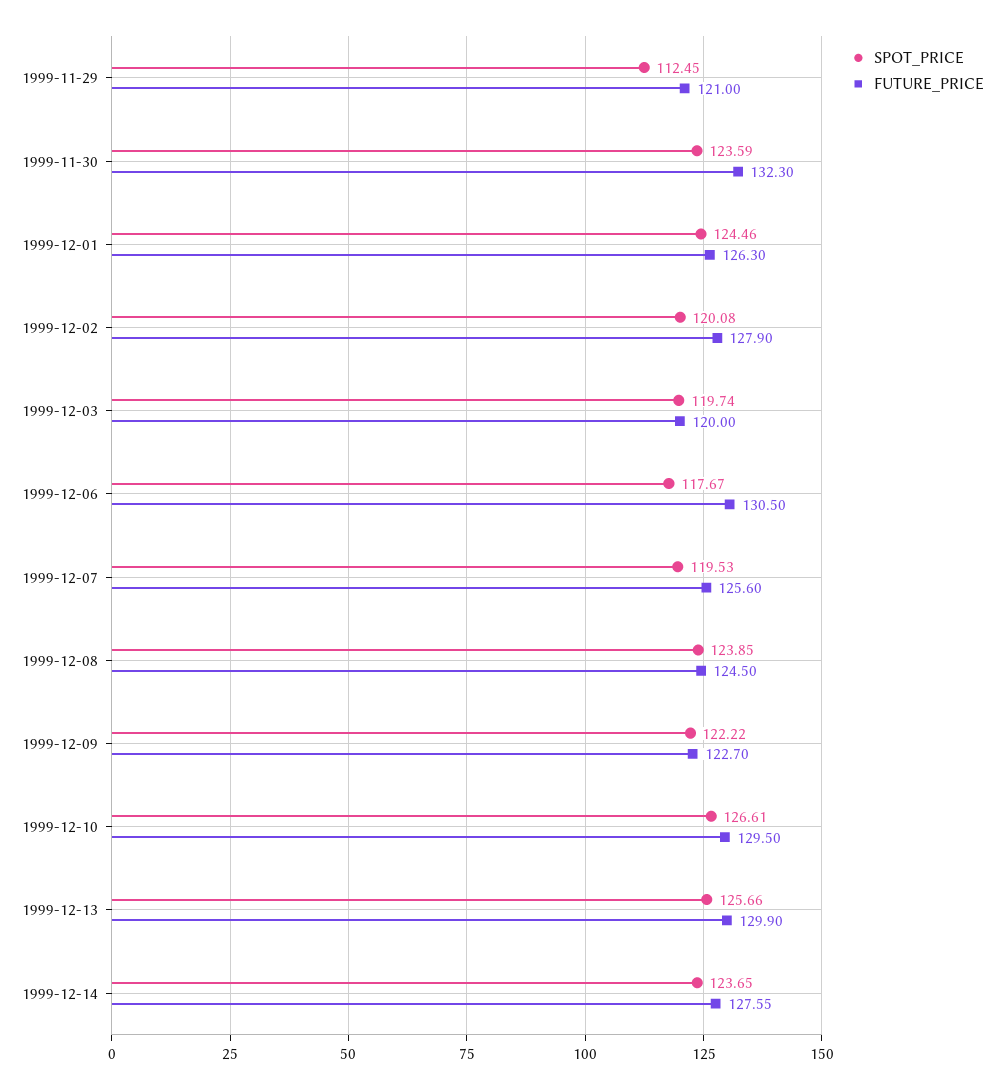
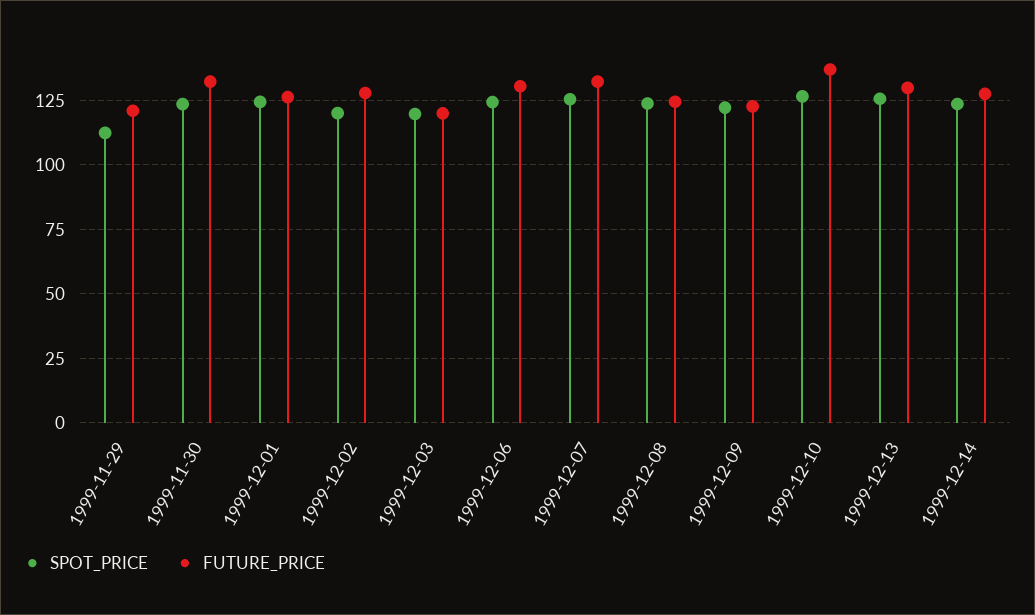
  {
    "SPOT_PRICE": {
      "1999-11-29": 112.45,
      "1999-11-30": 123.59,
      "1999-12-01": 124.46,
      "1999-12-02": 120.08,
      "1999-12-03": 119.74,
-     "1999-12-06": 117.67,
+     "1999-12-06": 125,
-     "1999-12-07": 119.53,
+     "1999-12-07": 125,
      "1999-12-08": 123.85,
      "1999-12-09": 122.22,
      "1999-12-10": 126.61,
      "1999-12-13": 125.66,
      "1999-12-14": 123.65
    },
    "FUTURE_PRICE": {
      "1999-11-29": 121,
      "1999-11-30": 132.3,
      "1999-12-01": 126.3,
      "1999-12-02": 127.9,
      "1999-12-03": 120,
      "1999-12-06": 130.5,
-     "1999-12-07": 125.6,
+     "1999-12-07": 132.5,
      "1999-12-08": 124.5,
      "1999-12-09": 122.7,
-     "1999-12-10": 129.5,
+     "1999-12-10": 137.5,
      "1999-12-13": 129.9,
      "1999-12-14": 127.55
    }
  }

